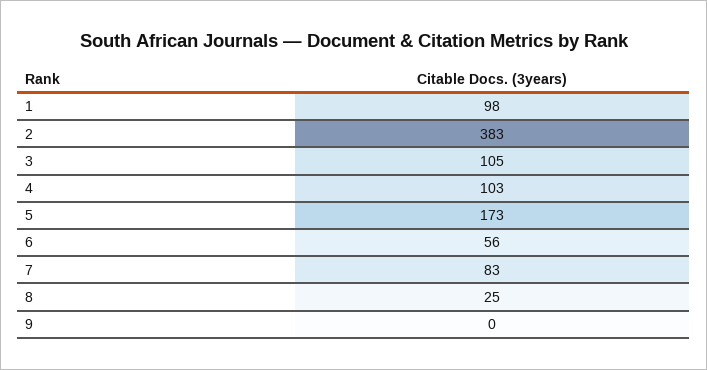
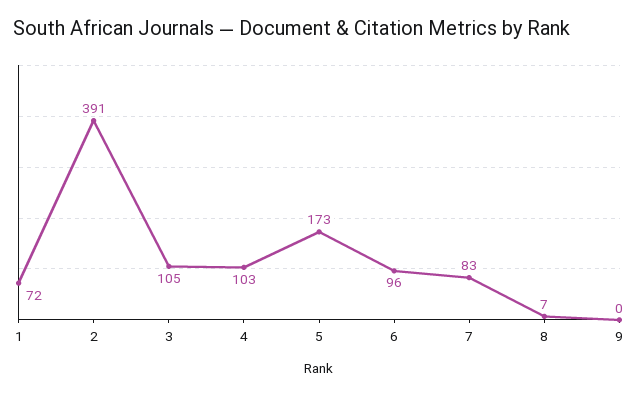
  {
-   "1": 98,
+   "1": 72,
-   "2": 383,
+   "2": 391,
    "3": 105,
    "4": 103,
    "5": 173,
-   "6": 56,
+   "6": 96,
    "7": 83,
-   "8": 25,
+   "8": 7,
    "9": 0
  }

